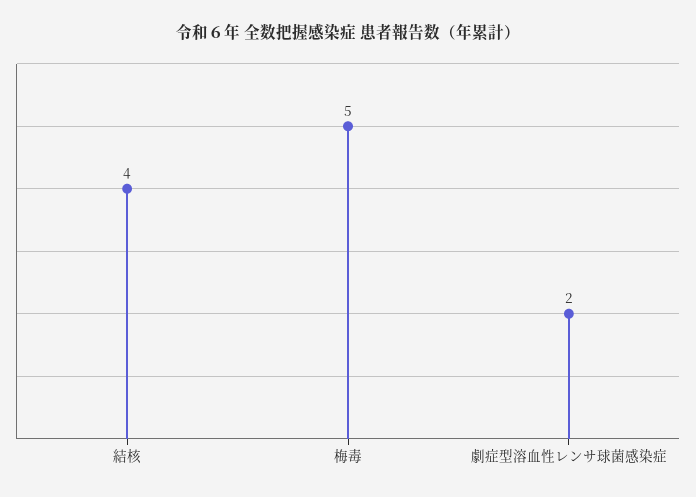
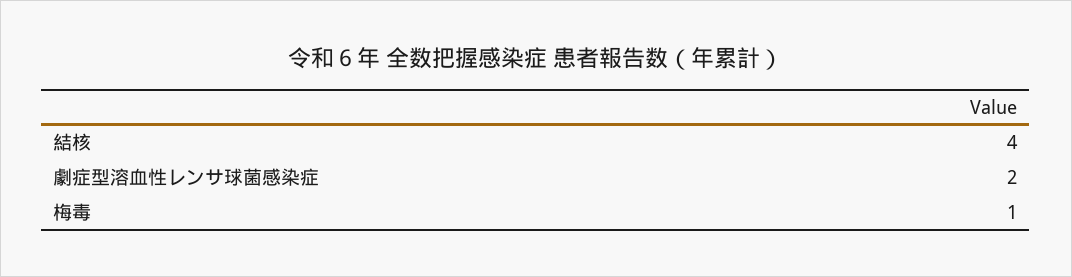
  {
    "結核": 4,
-   "梅毒": 5,
+   "梅毒": 1,
    "劇症型溶血性レンサ球菌感染症": 2
  }

